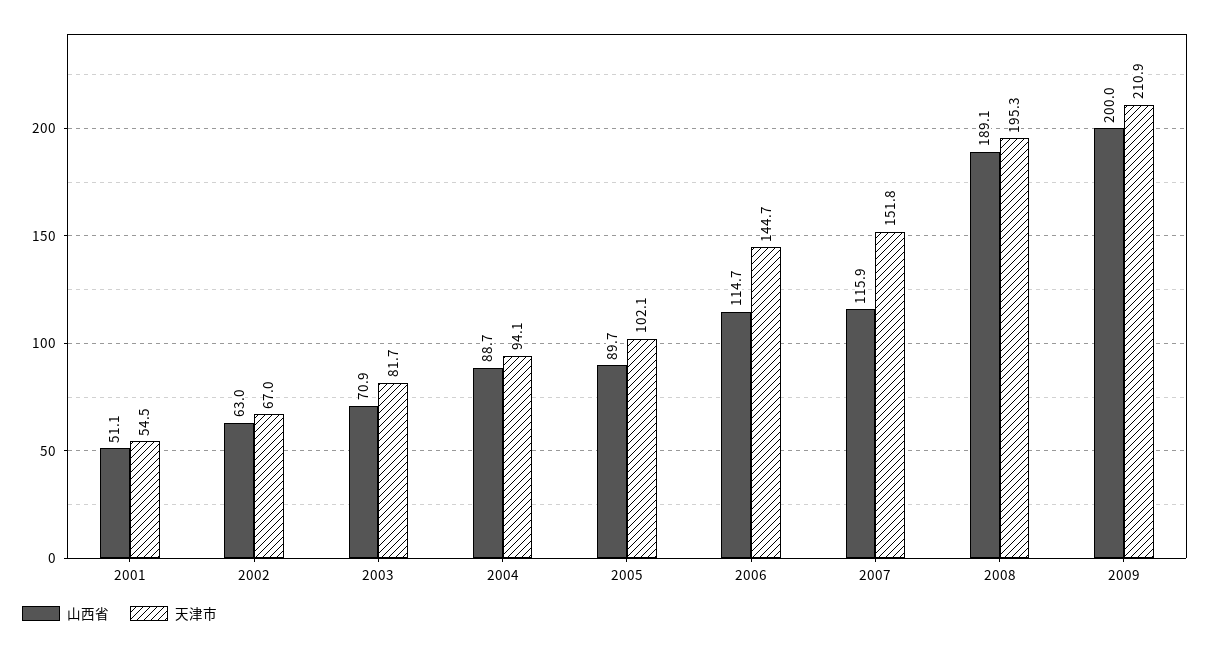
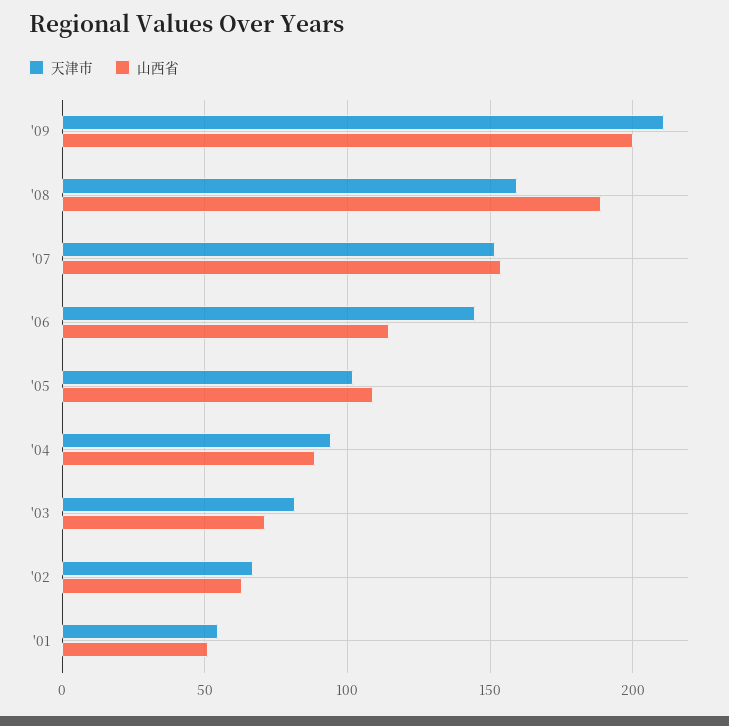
  {
    "山西省": {
      "2001": 51.1,
      "2002": 63,
      "2003": 70.9,
      "2004": 88.7,
-     "2005": 89.7,
+     "2005": 110,
      "2006": 114.7,
-     "2007": 115.9,
+     "2007": 155,
      "2008": 189.1,
      "2009": 200
    },
    "天津市": {
      "2001": 54.5,
      "2002": 67,
      "2003": 81.7,
      "2004": 94.1,
      "2005": 102.1,
      "2006": 144.7,
      "2007": 151.8,
-     "2008": 195.3,
+     "2008": 160,
      "2009": 210.9
    }
  }

